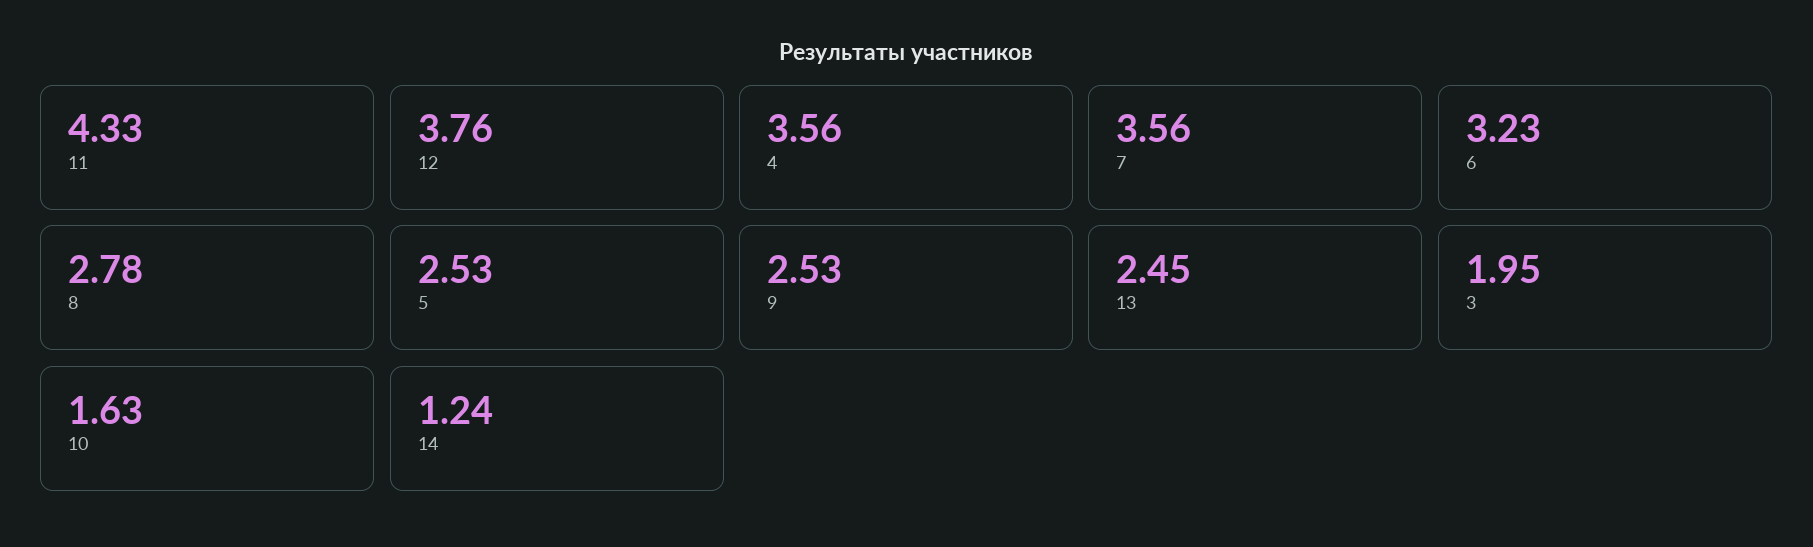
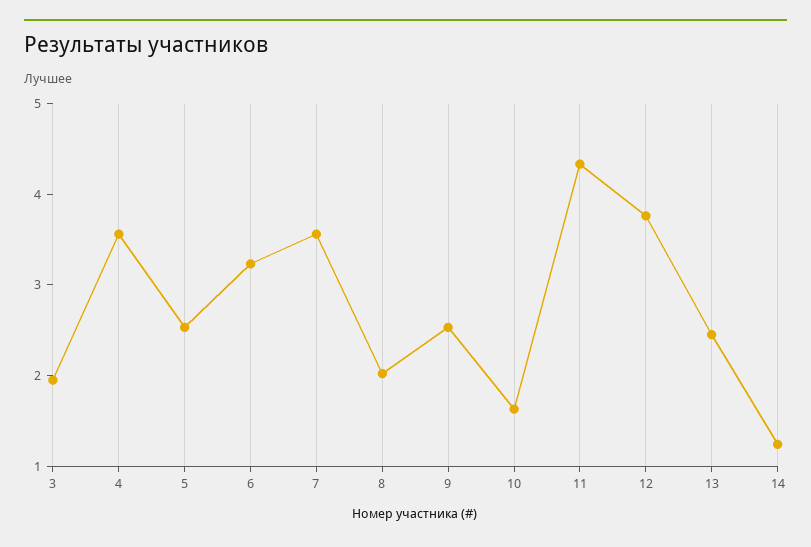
  {
    "11": 4.33,
    "12": 3.76,
    "4": 3.56,
    "7": 3.56,
    "6": 3.23,
-   "8": 2.78,
+   "8": 2,
    "5": 2.53,
    "9": 2.53,
    "13": 2.45,
    "3": 1.95,
    "10": 1.63,
    "14": 1.24
  }

